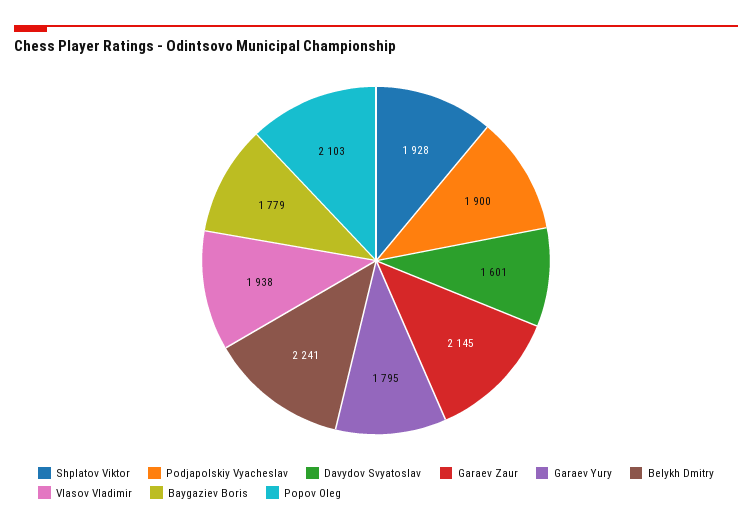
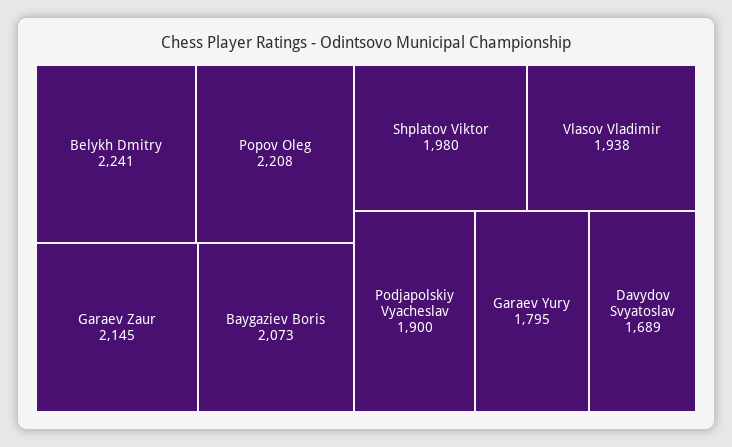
  {
-   "Shplatov Viktor": 1928,
+   "Shplatov Viktor": 1980,
    "Podjapolskiy Vyacheslav": 1900,
-   "Davydov Svyatoslav": 1601,
+   "Davydov Svyatoslav": 1689,
    "Garaev Zaur": 2145,
    "Garaev Yury": 1795,
    "Belykh Dmitry": 2241,
    "Vlasov Vladimir": 1938,
-   "Baygaziev Boris": 1779,
+   "Baygaziev Boris": 2073,
-   "Popov Oleg": 2103
+   "Popov Oleg": 2208
  }

